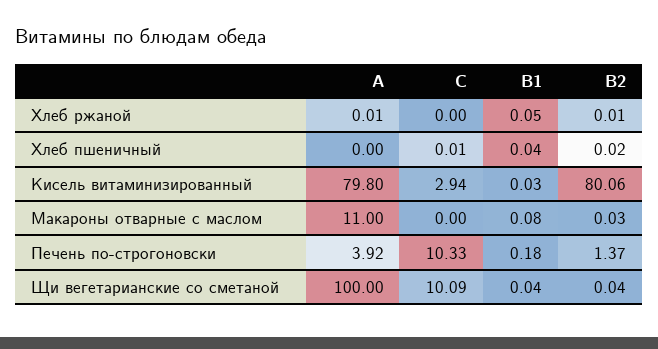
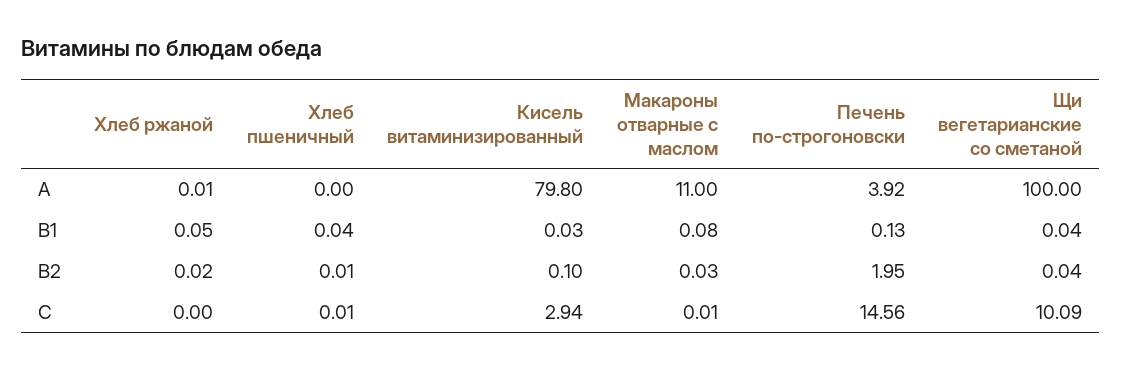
  {
    "A": {
      "Хлеб ржаной": 0.01,
      "Хлеб пшеничный": 0,
      "Кисель витаминизированный": 79.8,
      "Макароны отварные с маслом": 11,
      "Печень по-строгоновски": 3.92,
      "Щи вегетарианские со сметаной": 100
    },
    "C": {
      "Хлеб ржаной": 0,
      "Хлеб пшеничный": 0.01,
      "Кисель витаминизированный": 2.94,
-     "Макароны отварные с маслом": 0,
+     "Макароны отварные с маслом": 0.01,
-     "Печень по-строгоновски": 10.33,
+     "Печень по-строгоновски": 14.56,
      "Щи вегетарианские со сметаной": 10.09
    },
    "B1": {
      "Хлеб ржаной": 0.05,
      "Хлеб пшеничный": 0.04,
      "Кисель витаминизированный": 0.03,
      "Макароны отварные с маслом": 0.08,
-     "Печень по-строгоновски": 0.18,
+     "Печень по-строгоновски": 0.13,
      "Щи вегетарианские со сметаной": 0.04
    },
    "B2": {
-     "Хлеб ржаной": 0.01,
+     "Хлеб ржаной": 0.02,
-     "Хлеб пшеничный": 0.02,
+     "Хлеб пшеничный": 0.01,
-     "Кисель витаминизированный": 80.06,
+     "Кисель витаминизированный": 0.1,
      "Макароны отварные с маслом": 0.03,
-     "Печень по-строгоновски": 1.37,
+     "Печень по-строгоновски": 1.95,
      "Щи вегетарианские со сметаной": 0.04
    }
  }

